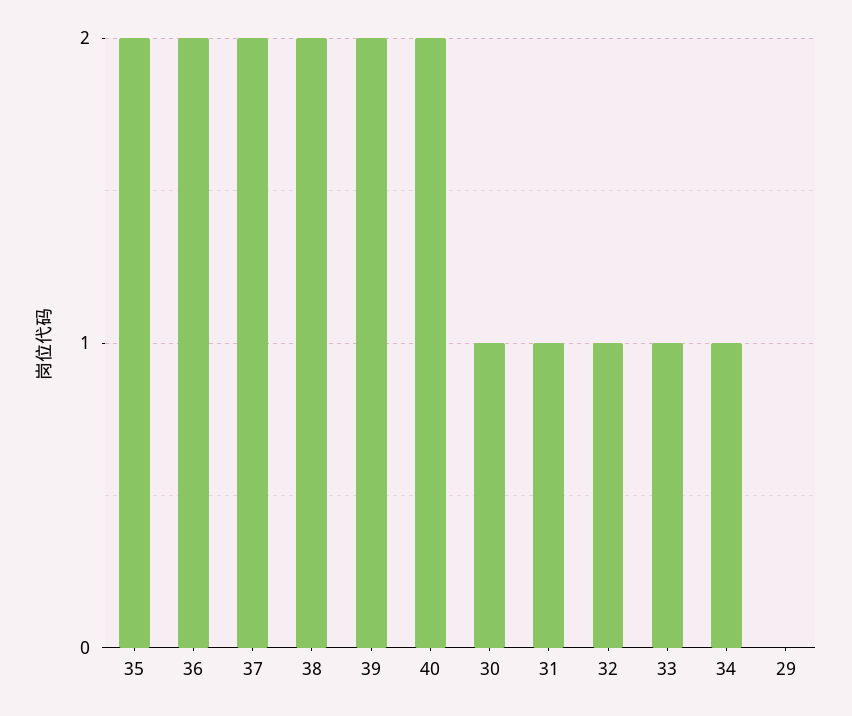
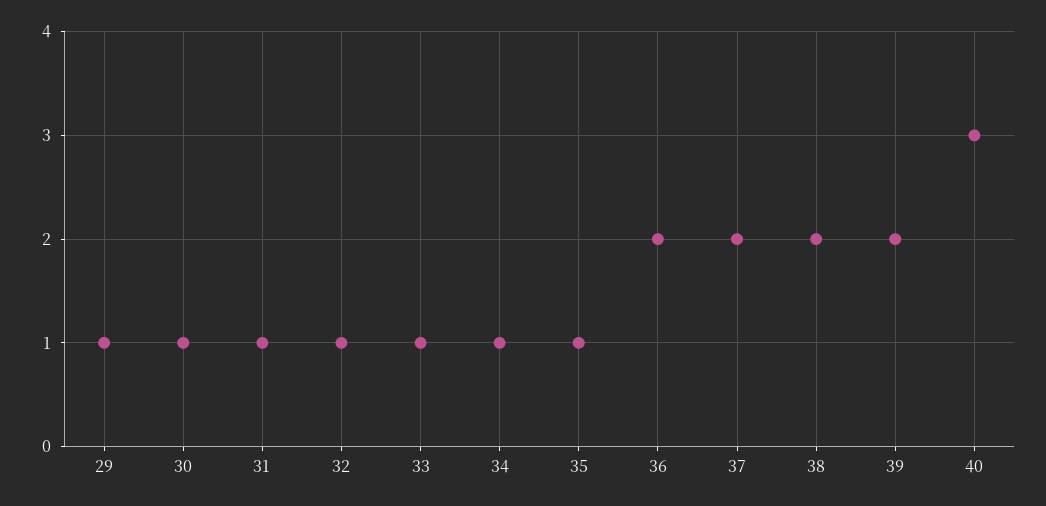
  {
-   "35": 2,
+   "35": 1,
    "36": 2,
    "37": 2,
    "38": 2,
    "39": 2,
-   "40": 2,
+   "40": 3,
    "30": 1,
    "31": 1,
    "32": 1,
    "33": 1,
    "34": 1,
-   "29": 0
+   "29": 1
  }

